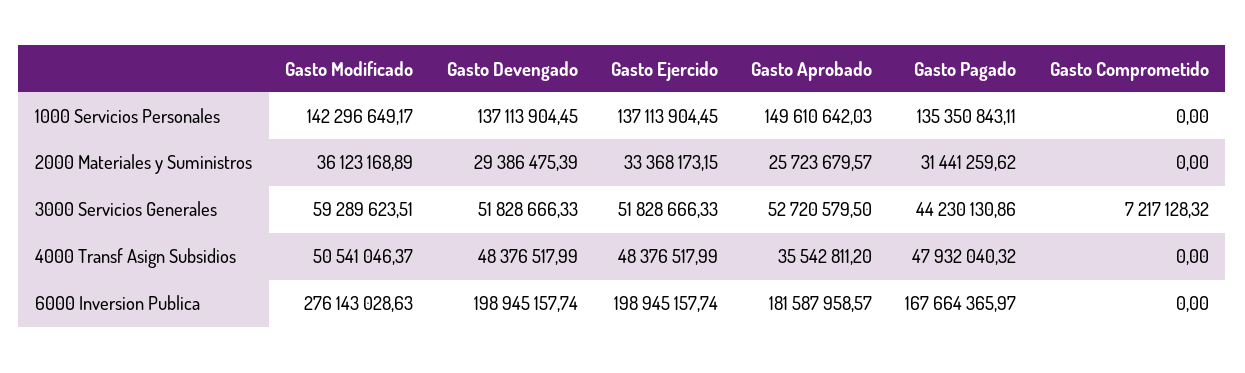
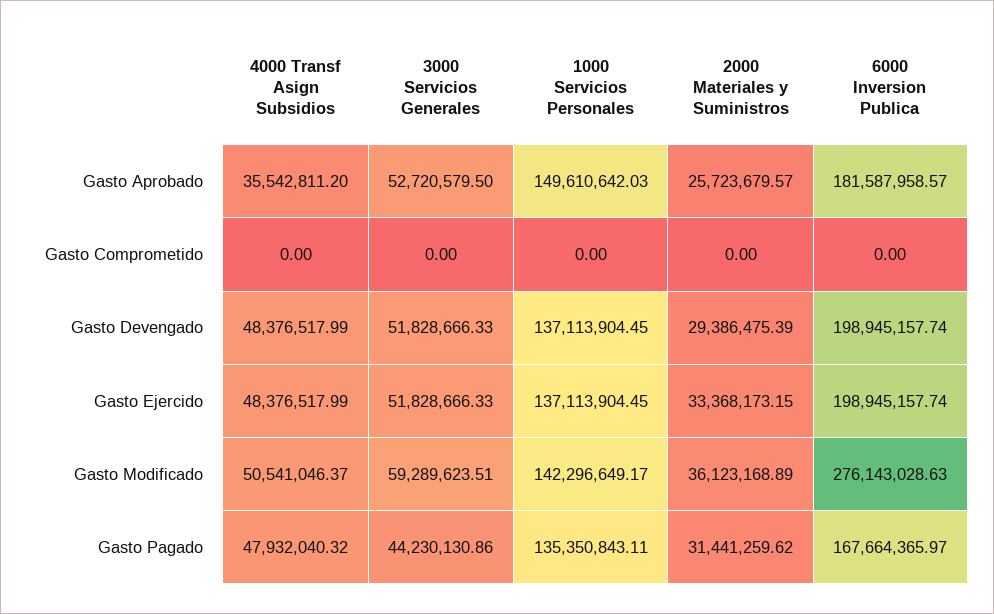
  {
    "Gasto Modificado": {
      "1000 Servicios Personales": 142296649.17,
      "2000 Materiales y Suministros": 36123168.89,
      "3000 Servicios Generales": 59289623.51,
      "4000 Transf Asign Subsidios": 50541046.37,
      "6000 Inversion Publica": 276143028.63
    },
    "Gasto Devengado": {
      "1000 Servicios Personales": 137113904.45,
      "2000 Materiales y Suministros": 29386475.39,
      "3000 Servicios Generales": 51828666.33,
      "4000 Transf Asign Subsidios": 48376517.99,
      "6000 Inversion Publica": 198945157.74
    },
    "Gasto Ejercido": {
      "1000 Servicios Personales": 137113904.45,
      "2000 Materiales y Suministros": 33368173.15,
      "3000 Servicios Generales": 51828666.33,
      "4000 Transf Asign Subsidios": 48376517.99,
      "6000 Inversion Publica": 198945157.74
    },
    "Gasto Aprobado": {
      "1000 Servicios Personales": 149610642.03,
      "2000 Materiales y Suministros": 25723679.57,
      "3000 Servicios Generales": 52720579.5,
      "4000 Transf Asign Subsidios": 35542811.2,
      "6000 Inversion Publica": 181587958.57
    },
    "Gasto Pagado": {
      "1000 Servicios Personales": 135350843.11,
      "2000 Materiales y Suministros": 31441259.62,
      "3000 Servicios Generales": 44230130.86,
      "4000 Transf Asign Subsidios": 47932040.32,
      "6000 Inversion Publica": 167664365.97
    },
    "Gasto Comprometido": {
      "1000 Servicios Personales": 0,
      "2000 Materiales y Suministros": 0,
-     "3000 Servicios Generales": 7217128.32,
+     "3000 Servicios Generales": 0,
      "4000 Transf Asign Subsidios": 0,
      "6000 Inversion Publica": 0
    }
  }

